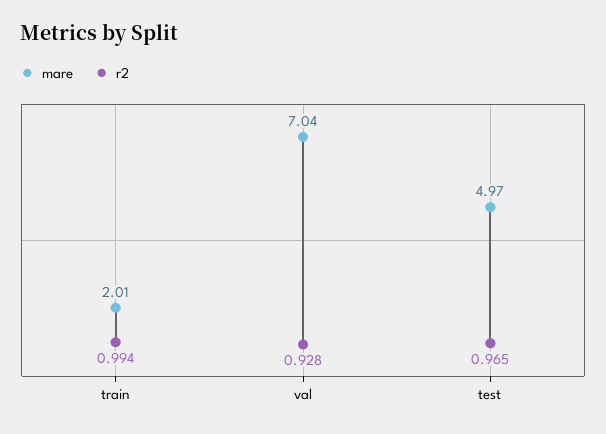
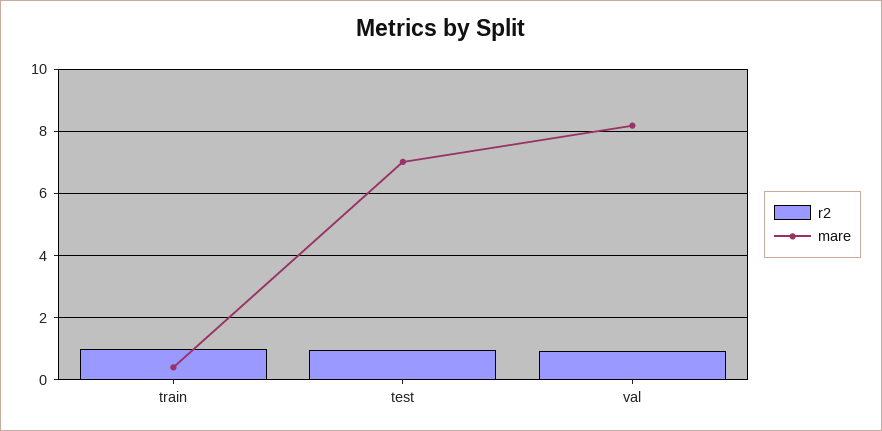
  {
    "mare": {
-     "train": 2.01,
+     "train": 0.4,
-     "val": 7.04,
+     "val": 8.2,
-     "test": 4.97
+     "test": 7
    },
    "r2": {
      "train": 0.994,
      "val": 0.928,
      "test": 0.965
    }
  }

